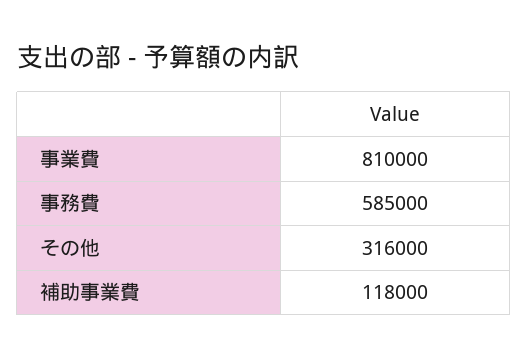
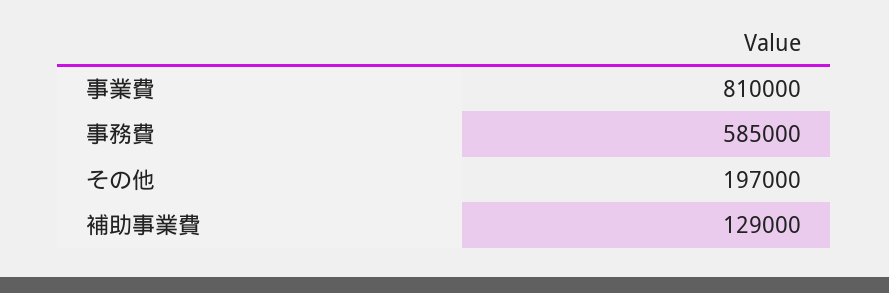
  {
    "事業費": 810000,
    "事務費": 585000,
-   "その他": 316000,
+   "その他": 197000,
-   "補助事業費": 118000
+   "補助事業費": 129000
  }

